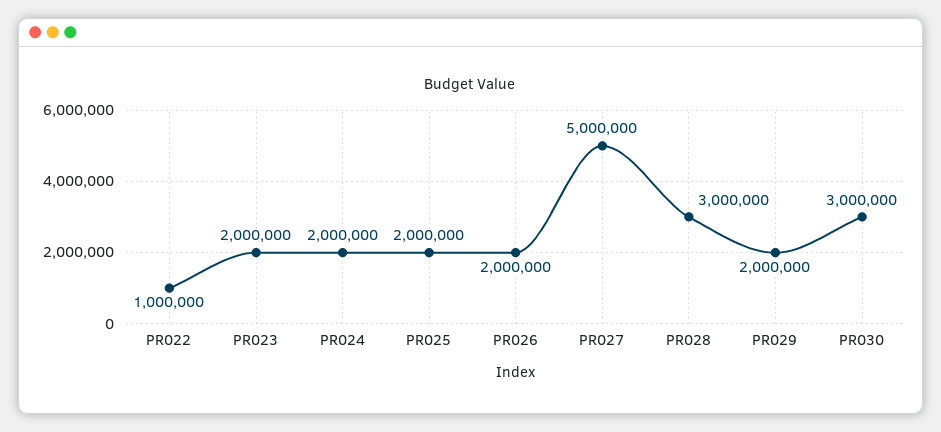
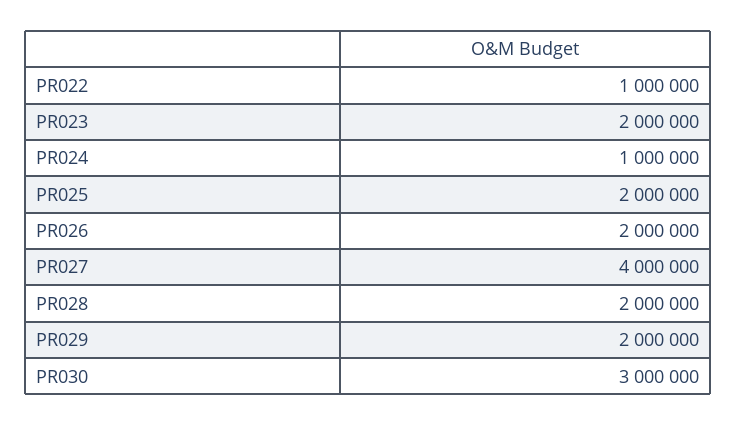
  {
    "PR022": 1000000,
    "PR023": 2000000,
-   "PR024": 2000000,
+   "PR024": 1000000,
    "PR025": 2000000,
    "PR026": 2000000,
-   "PR027": 5000000,
+   "PR027": 4000000,
-   "PR028": 3000000,
+   "PR028": 2000000,
    "PR029": 2000000,
    "PR030": 3000000
  }

